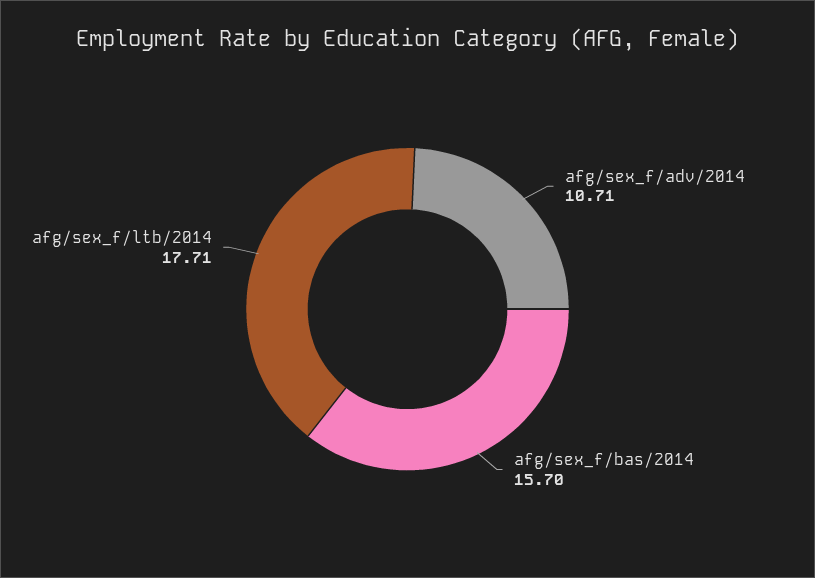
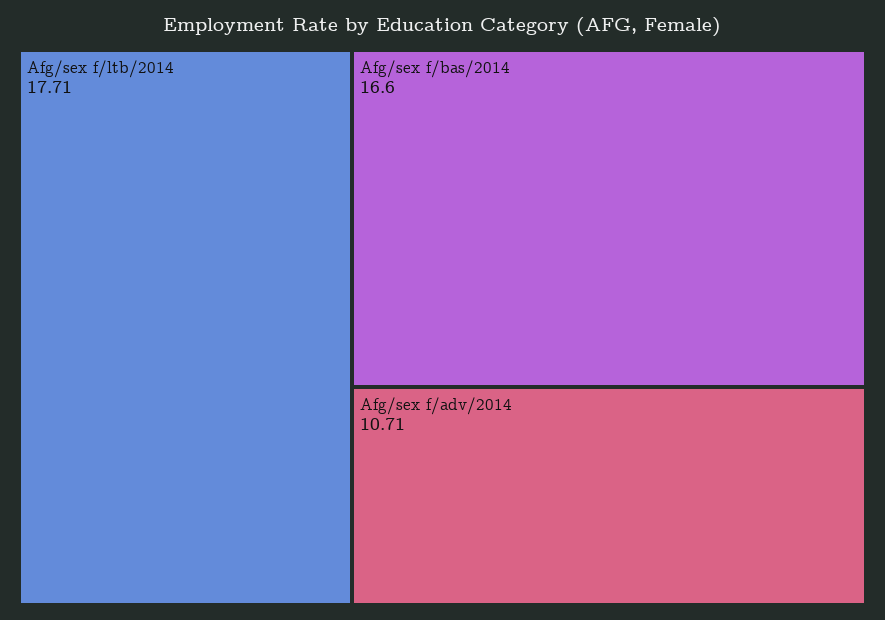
  {
    "afg/sex_f/adv/2014": 10.71,
-   "afg/sex_f/bas/2014": 15.7,
+   "afg/sex_f/bas/2014": 16.6,
    "afg/sex_f/ltb/2014": 17.71
  }

